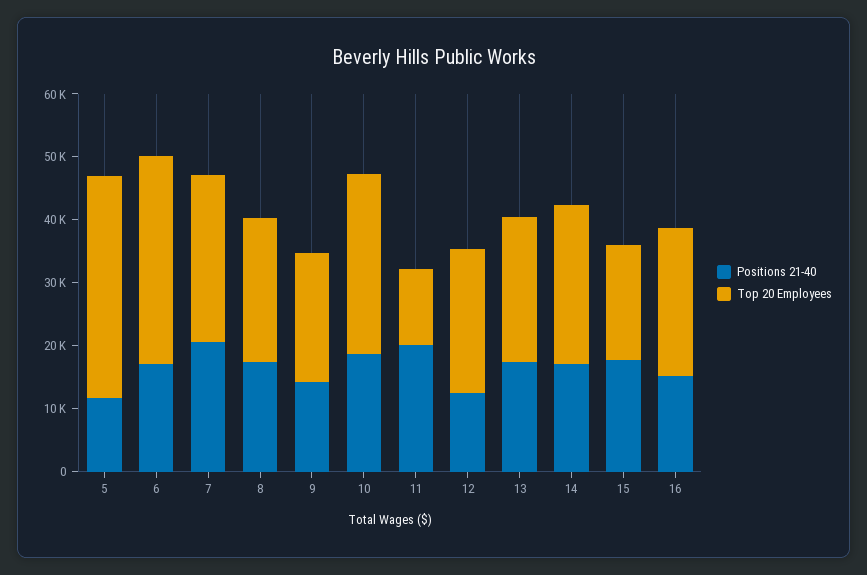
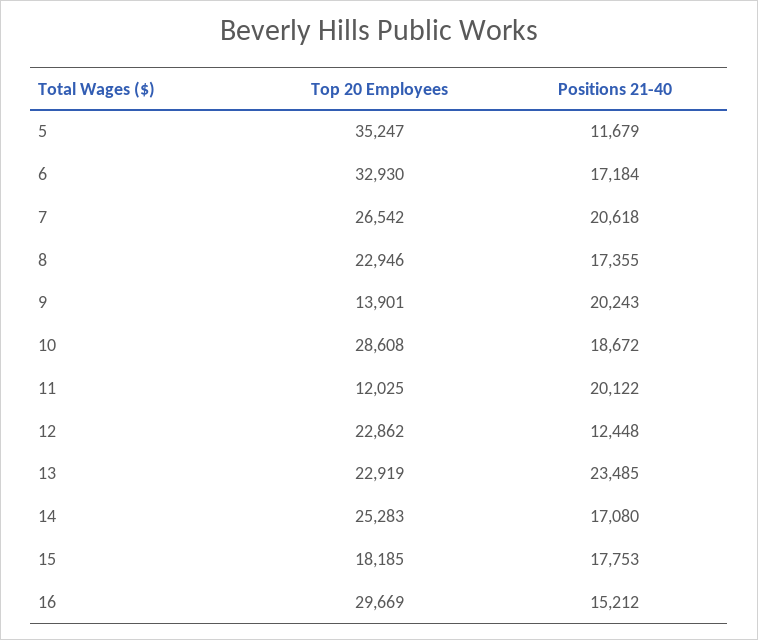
  {
    "Positions 21-40": {
      "5": 11679,
      "6": 17184,
      "7": 20618,
      "8": 17355,
-     "9": 14000,
+     "9": 20243,
      "10": 18672,
      "11": 20122,
      "12": 12448,
-     "13": 18000,
+     "13": 23485,
      "14": 17080,
      "15": 17753,
      "16": 15212
    },
    "Top 20 Employees": {
      "5": 35247,
      "6": 32930,
      "7": 26542,
      "8": 22946,
-     "9": 20000,
+     "9": 13901,
      "10": 28608,
      "11": 12025,
      "12": 22862,
      "13": 22919,
      "14": 25283,
      "15": 18185,
-     "16": 24000
+     "16": 29669
    }
  }

